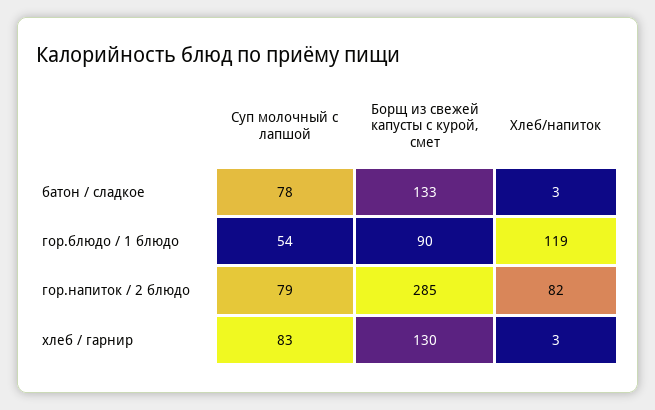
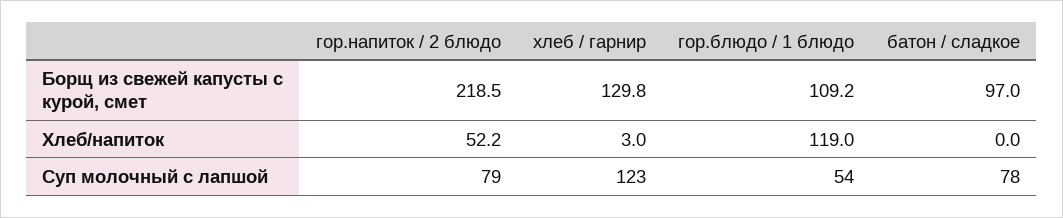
  {
    "Суп молочный с лапшой": {
      "батон / сладкое": 78,
      "гор.блюдо / 1 блюдо": 54,
      "гор.напиток / 2 блюдо": 79,
-     "хлеб / гарнир": 83
+     "хлеб / гарнир": 123
    },
    "Борщ из свежей капусты с курой, смет": {
-     "батон / сладкое": 133,
+     "батон / сладкое": 97,
-     "гор.блюдо / 1 блюдо": 90,
+     "гор.блюдо / 1 блюдо": 109.2,
-     "гор.напиток / 2 блюдо": 285,
+     "гор.напиток / 2 блюдо": 218.5,
      "хлеб / гарнир": 129.8
    },
    "Хлеб/напиток": {
-     "батон / сладкое": 3,
+     "батон / сладкое": 0,
      "гор.блюдо / 1 блюдо": 119,
-     "гор.напиток / 2 блюдо": 82,
+     "гор.напиток / 2 блюдо": 52.2,
      "хлеб / гарнир": 3
    }
  }

